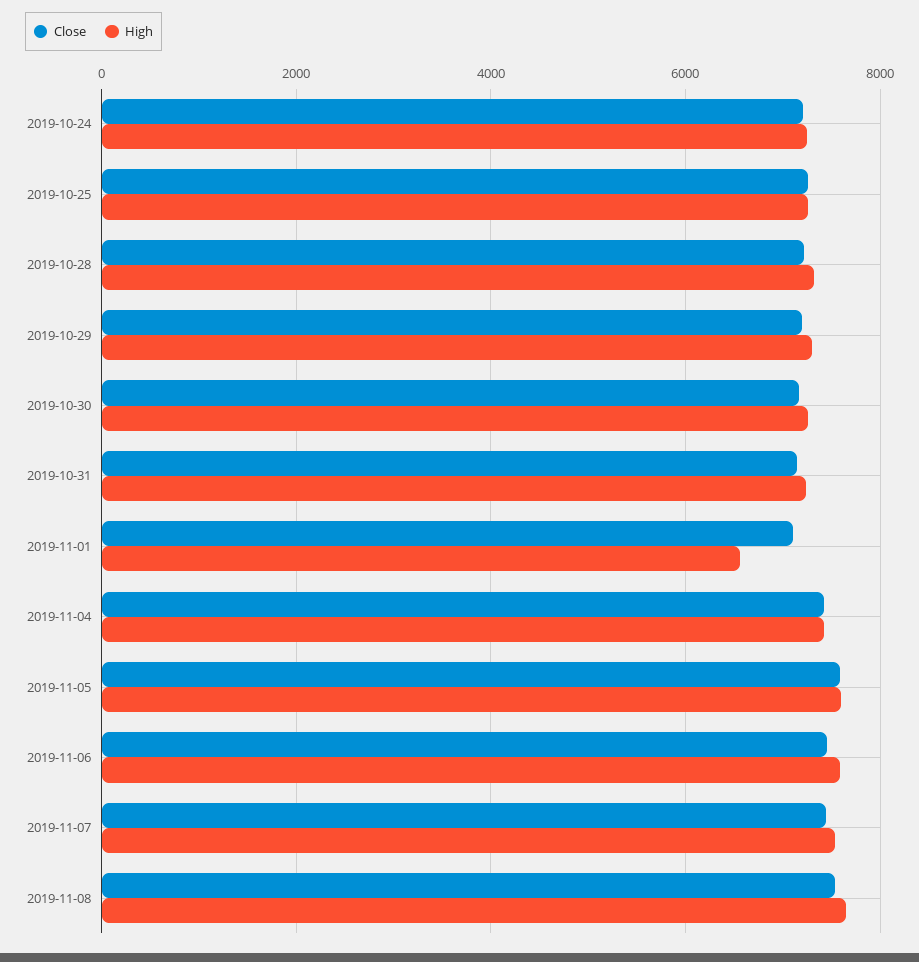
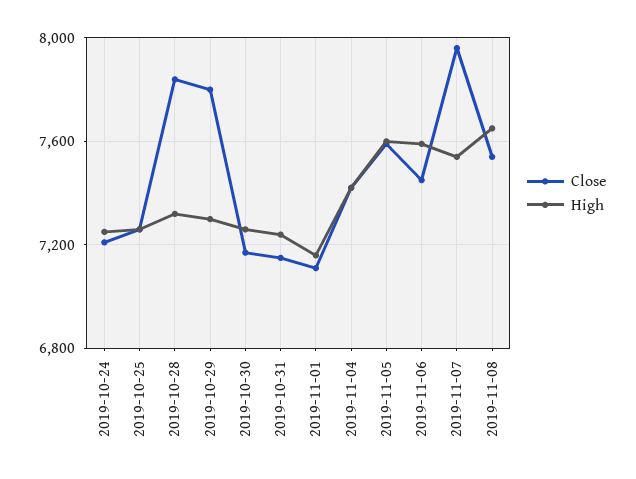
  {
    "Close": {
      "2019-10-24": 7200,
      "2019-10-25": 7250,
-     "2019-10-28": 7200,
+     "2019-10-28": 7850,
-     "2019-10-29": 7200,
+     "2019-10-29": 7800,
      "2019-10-30": 7150,
      "2019-10-31": 7150,
      "2019-11-01": 7100,
      "2019-11-04": 7400,
      "2019-11-05": 7600,
      "2019-11-06": 7450,
-     "2019-11-07": 7400,
+     "2019-11-07": 7950,
      "2019-11-08": 7550
    },
    "High": {
      "2019-10-24": 7250,
      "2019-10-25": 7250,
      "2019-10-28": 7300,
      "2019-10-29": 7300,
      "2019-10-30": 7250,
      "2019-10-31": 7250,
-     "2019-11-01": 6600,
+     "2019-11-01": 7150,
      "2019-11-04": 7400,
      "2019-11-05": 7600,
      "2019-11-06": 7600,
      "2019-11-07": 7550,
      "2019-11-08": 7650
    }
  }

